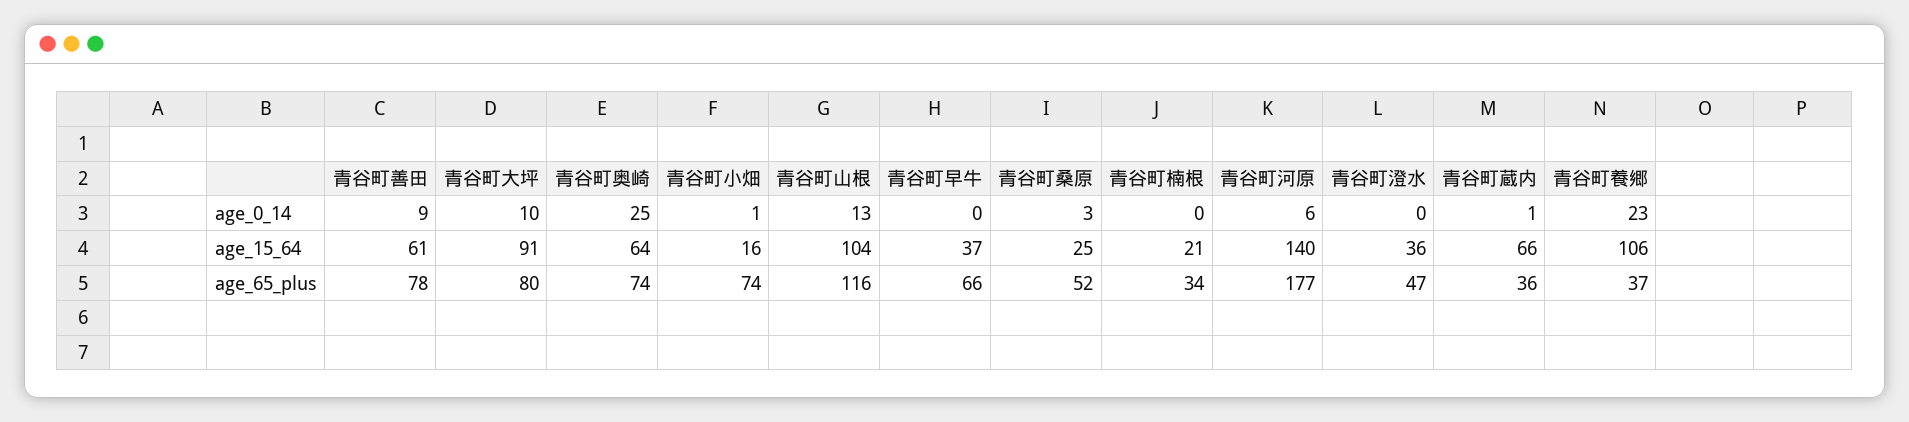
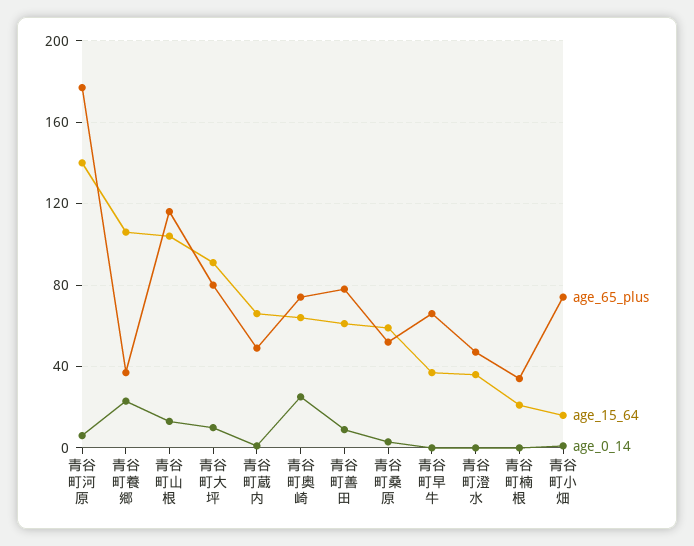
  {
    "age_0_14": {
      "青谷町善田": 9,
      "青谷町大坪": 10,
      "青谷町奥崎": 25,
      "青谷町小畑": 1,
      "青谷町山根": 13,
      "青谷町早牛": 0,
      "青谷町桑原": 3,
      "青谷町楠根": 0,
      "青谷町河原": 6,
      "青谷町澄水": 0,
      "青谷町蔵内": 1,
      "青谷町養郷": 23
    },
    "age_15_64": {
      "青谷町善田": 61,
      "青谷町大坪": 91,
      "青谷町奥崎": 64,
      "青谷町小畑": 16,
      "青谷町山根": 104,
      "青谷町早牛": 37,
-     "青谷町桑原": 25,
+     "青谷町桑原": 60,
      "青谷町楠根": 21,
      "青谷町河原": 140,
      "青谷町澄水": 36,
      "青谷町蔵内": 66,
      "青谷町養郷": 106
    },
    "age_65_plus": {
      "青谷町善田": 78,
      "青谷町大坪": 80,
      "青谷町奥崎": 74,
      "青谷町小畑": 74,
      "青谷町山根": 116,
      "青谷町早牛": 66,
      "青谷町桑原": 52,
      "青谷町楠根": 34,
      "青谷町河原": 177,
      "青谷町澄水": 47,
-     "青谷町蔵内": 36,
+     "青谷町蔵内": 50,
      "青谷町養郷": 37
    }
  }

